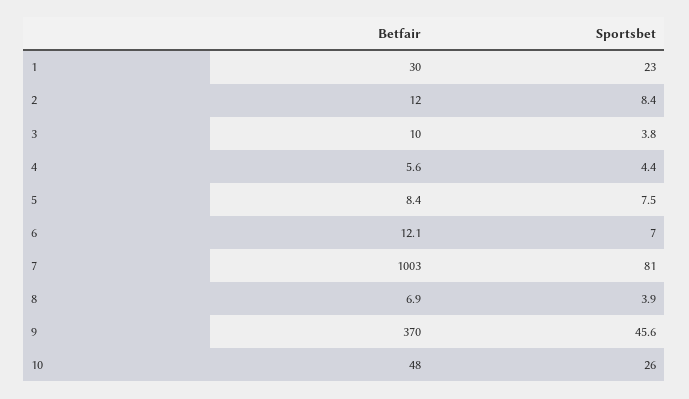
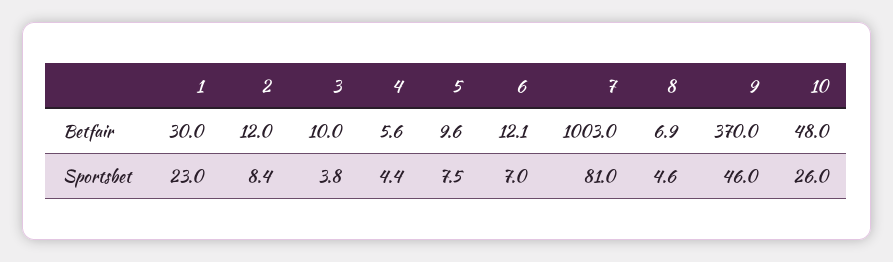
  {
    "Betfair": {
      "1": 30,
      "2": 12,
      "3": 10,
      "4": 5.6,
-     "5": 8.4,
+     "5": 9.6,
      "6": 12.1,
      "7": 1003,
      "8": 6.9,
      "9": 370,
      "10": 48
    },
    "Sportsbet": {
      "1": 23,
      "2": 8.4,
      "3": 3.8,
      "4": 4.4,
      "5": 7.5,
      "6": 7,
      "7": 81,
-     "8": 3.9,
+     "8": 4.6,
-     "9": 45.6,
+     "9": 46,
      "10": 26
    }
  }

